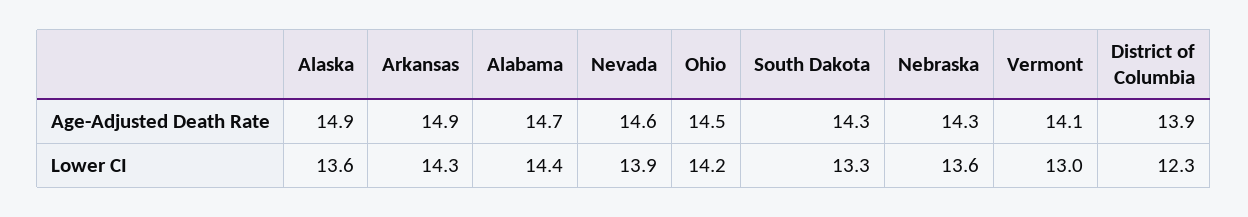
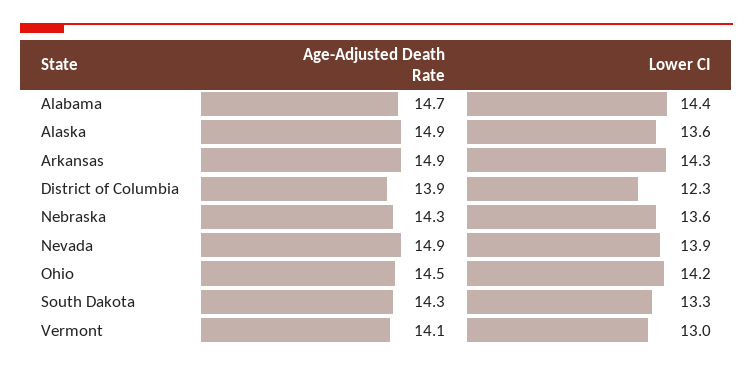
  {
    "Alaska": {
      "Age-Adjusted Death Rate": 14.9,
      "Lower CI": 13.6
    },
    "Arkansas": {
      "Age-Adjusted Death Rate": 14.9,
      "Lower CI": 14.3
    },
    "Alabama": {
      "Age-Adjusted Death Rate": 14.7,
      "Lower CI": 14.4
    },
    "Nevada": {
-     "Age-Adjusted Death Rate": 14.6,
+     "Age-Adjusted Death Rate": 14.9,
      "Lower CI": 13.9
    },
    "Ohio": {
      "Age-Adjusted Death Rate": 14.5,
      "Lower CI": 14.2
    },
    "South Dakota": {
      "Age-Adjusted Death Rate": 14.3,
      "Lower CI": 13.3
    },
    "Nebraska": {
      "Age-Adjusted Death Rate": 14.3,
      "Lower CI": 13.6
    },
    "Vermont": {
      "Age-Adjusted Death Rate": 14.1,
      "Lower CI": 13
    },
    "District of Columbia": {
      "Age-Adjusted Death Rate": 13.9,
      "Lower CI": 12.3
    }
  }

